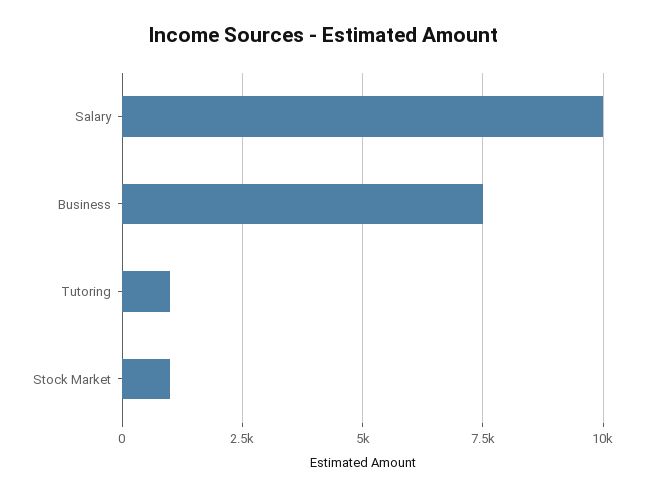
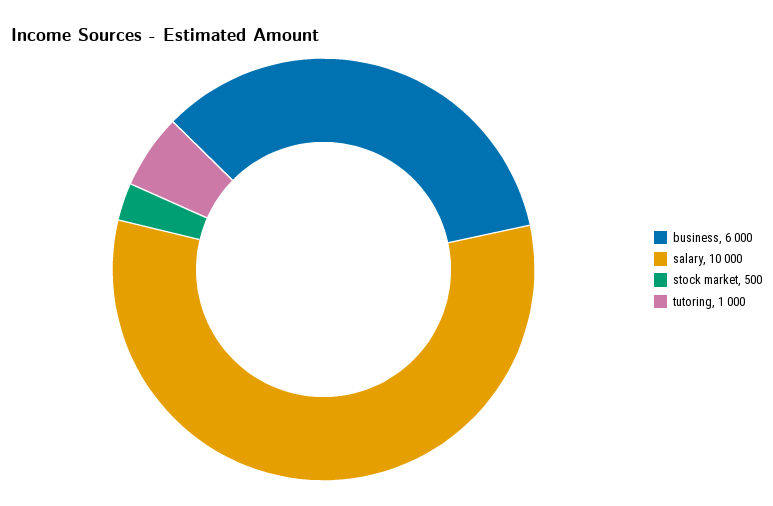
  {
    "Salary": 10000,
-   "Business": 7500,
+   "Business": 6000,
    "Tutoring": 1000,
-   "Stock Market": 1000
+   "Stock Market": 500
  }

